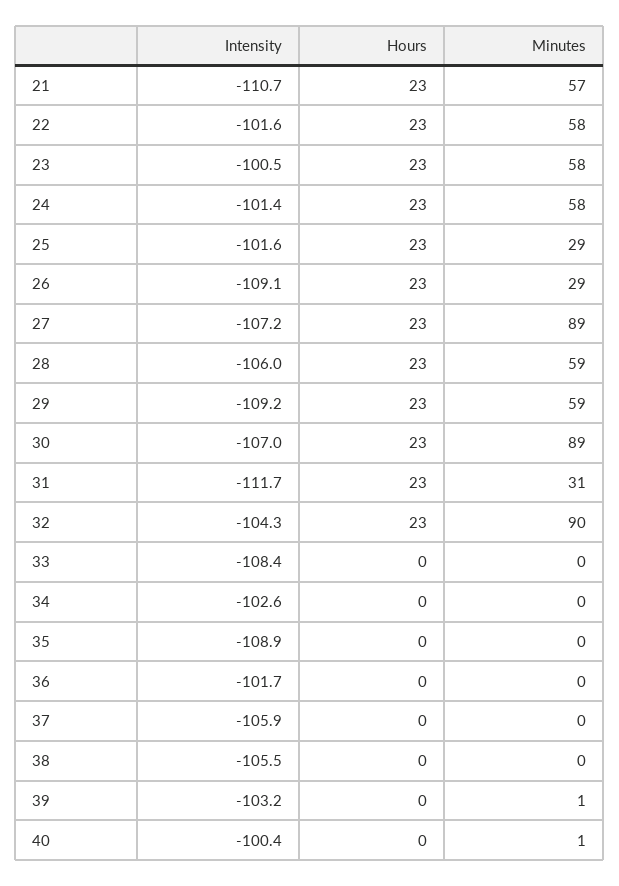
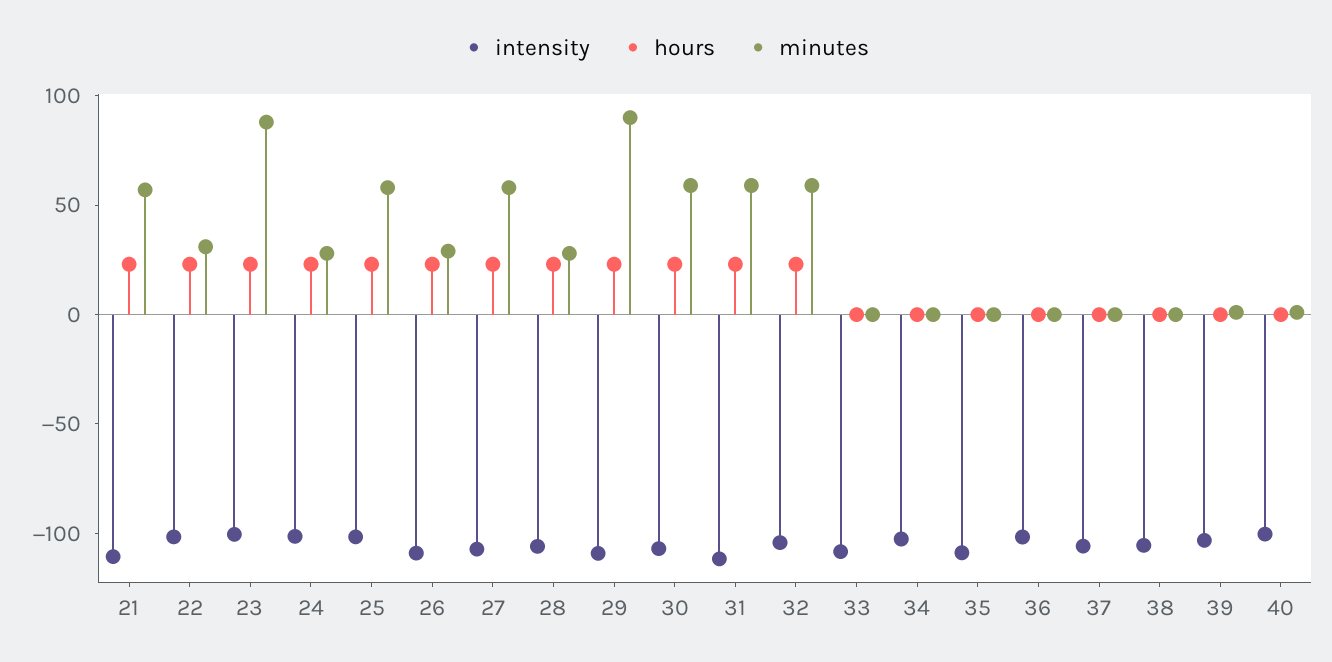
  {
    "Intensity": {
      "21": -110.7,
      "22": -101.6,
      "23": -100.5,
      "24": -101.4,
      "25": -101.6,
      "26": -109.1,
      "27": -107.2,
      "28": -106,
      "29": -109.2,
      "30": -107,
      "31": -111.7,
      "32": -104.3,
      "33": -108.4,
      "34": -102.6,
      "35": -108.9,
      "36": -101.7,
      "37": -105.9,
      "38": -105.5,
      "39": -103.2,
      "40": -100.4
    },
    "Hours": {
      "21": 23,
      "22": 23,
      "23": 23,
      "24": 23,
      "25": 23,
      "26": 23,
      "27": 23,
      "28": 23,
      "29": 23,
      "30": 23,
      "31": 23,
      "32": 23,
      "33": 0,
      "34": 0,
      "35": 0,
      "36": 0,
      "37": 0,
      "38": 0,
      "39": 0,
      "40": 0
    },
    "Minutes": {
      "21": 57,
-     "22": 58,
+     "22": 30,
-     "23": 58,
+     "23": 90,
-     "24": 58,
+     "24": 30,
-     "25": 29,
+     "25": 60,
      "26": 29,
-     "27": 89,
+     "27": 60,
-     "28": 59,
+     "28": 30,
-     "29": 59,
+     "29": 90,
-     "30": 89,
+     "30": 60,
-     "31": 31,
+     "31": 60,
-     "32": 90,
+     "32": 60,
      "33": 0,
      "34": 0,
      "35": 0,
      "36": 0,
      "37": 0,
      "38": 0,
      "39": 1,
      "40": 1
    }
  }

